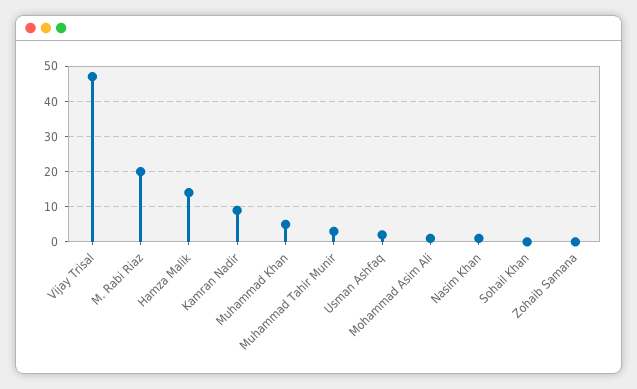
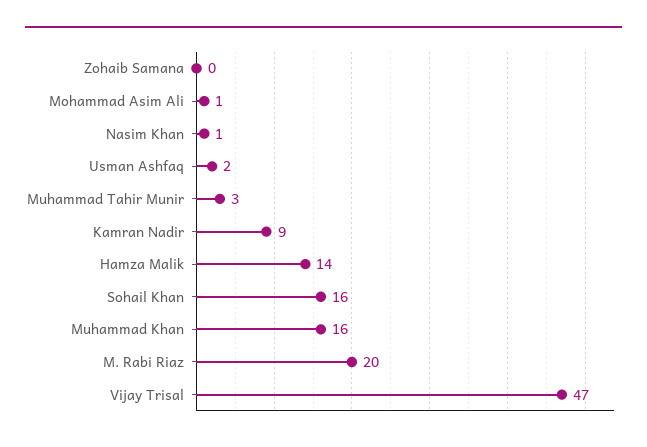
  {
    "Vijay Trisal": 47,
    "M. Rabi Riaz": 20,
    "Hamza Malik": 14,
    "Kamran Nadir": 9,
-   "Muhammad Khan": 5,
+   "Muhammad Khan": 16,
    "Muhammad Tahir Munir": 3,
    "Usman Ashfaq": 2,
    "Mohammad Asim Ali": 1,
    "Nasim Khan": 1,
-   "Sohail Khan": 0,
+   "Sohail Khan": 16,
    "Zohaib Samana": 0
  }

